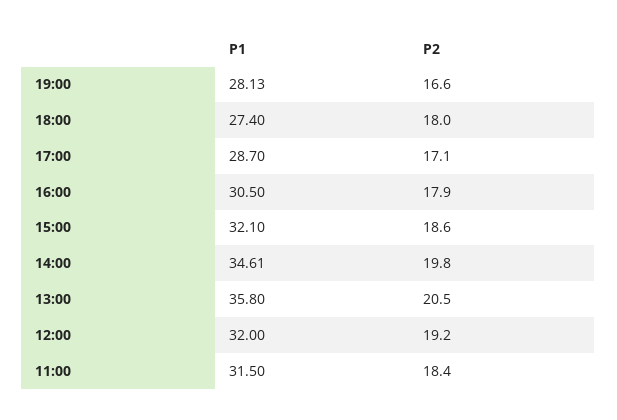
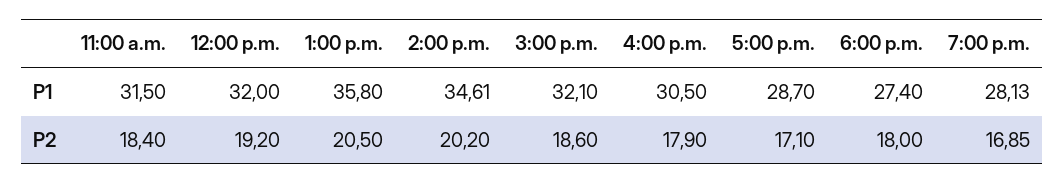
  {
    "P1": {
      "19:00": 28.13,
      "18:00": 27.4,
      "17:00": 28.7,
      "16:00": 30.5,
      "15:00": 32.1,
      "14:00": 34.61,
      "13:00": 35.8,
      "12:00": 32,
      "11:00": 31.5
    },
    "P2": {
-     "19:00": 16.6,
+     "19:00": 16.85,
      "18:00": 18,
      "17:00": 17.1,
      "16:00": 17.9,
      "15:00": 18.6,
-     "14:00": 19.8,
+     "14:00": 20.2,
      "13:00": 20.5,
      "12:00": 19.2,
      "11:00": 18.4
    }
  }

